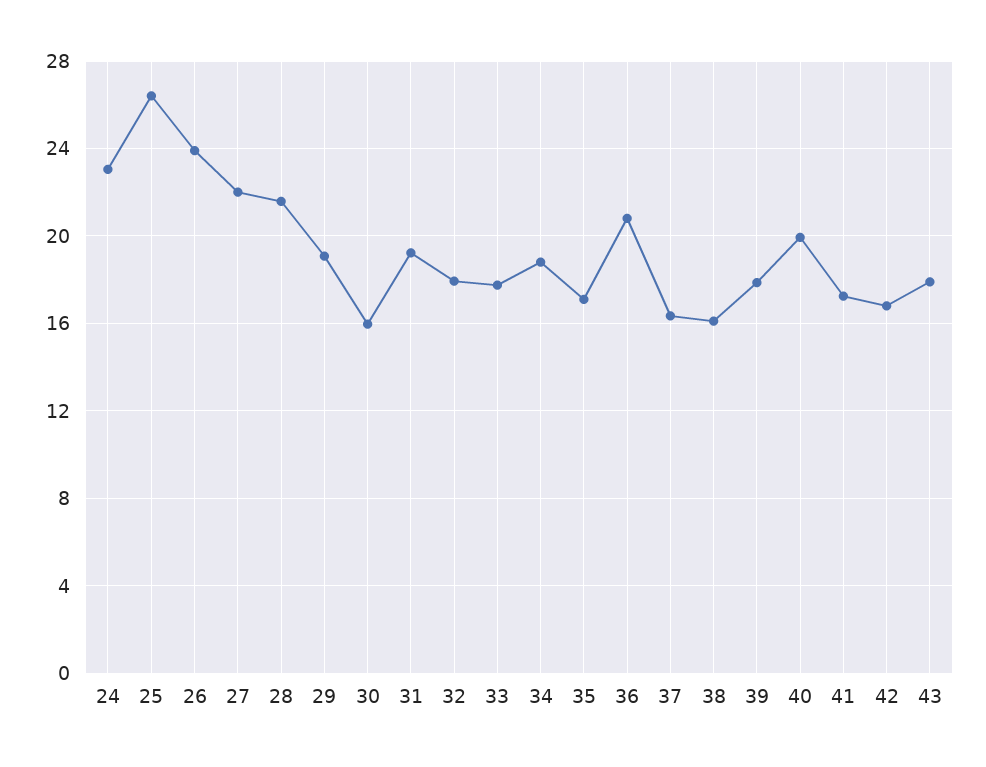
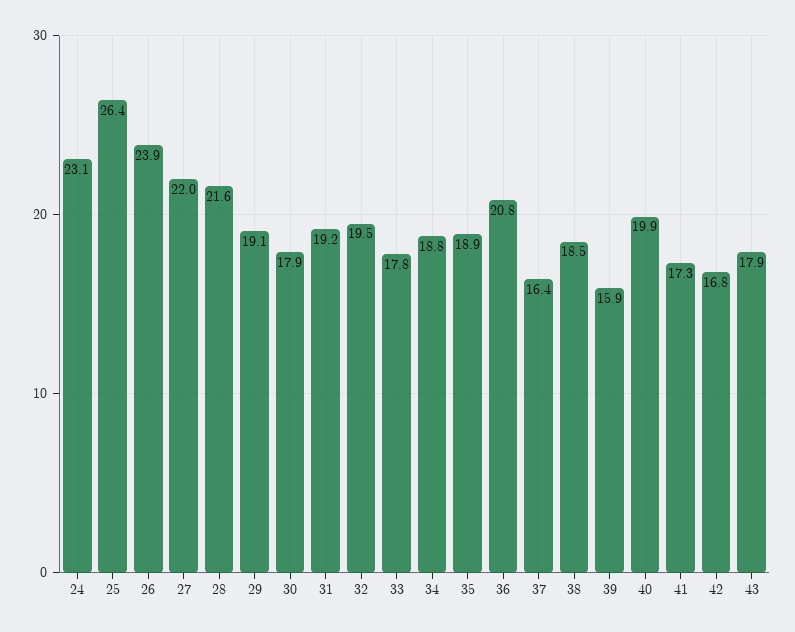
  {
    "24": 23.1,
    "25": 26.4,
    "26": 23.9,
    "27": 22,
    "28": 21.6,
    "29": 19.1,
-   "30": 16,
+   "30": 17.9,
    "31": 19.2,
-   "32": 18,
+   "32": 19.5,
    "33": 17.8,
    "34": 18.8,
-   "35": 17,
+   "35": 18.9,
    "36": 20.8,
    "37": 16.4,
-   "38": 16,
+   "38": 18.5,
-   "39": 18,
+   "39": 15.9,
    "40": 19.9,
    "41": 17.3,
    "42": 16.8,
    "43": 17.9
  }

